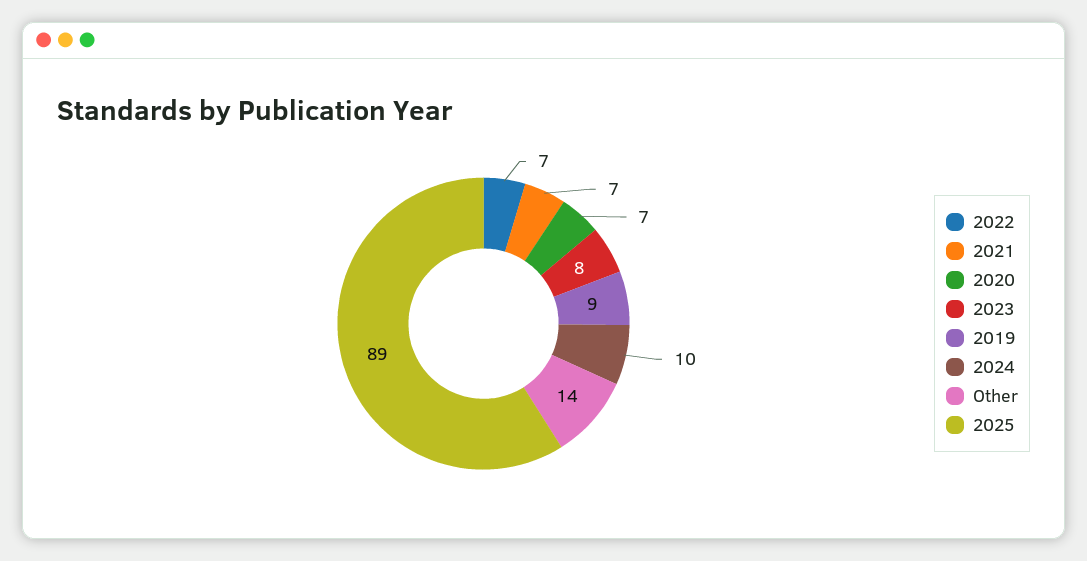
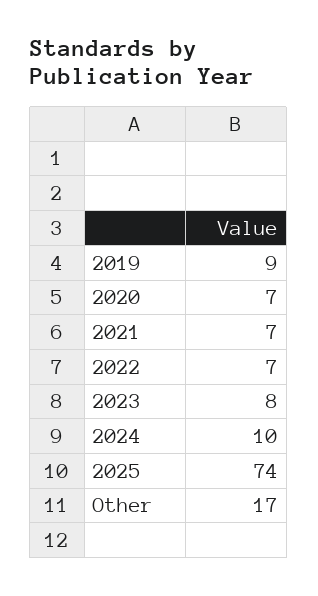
  {
    "2022": 7,
    "2021": 7,
    "2020": 7,
    "2023": 8,
    "2019": 9,
    "2024": 10,
-   "Other": 14,
+   "Other": 17,
-   "2025": 89
+   "2025": 74
  }

